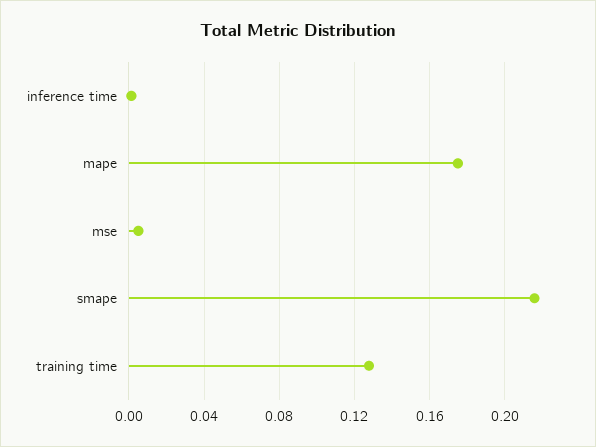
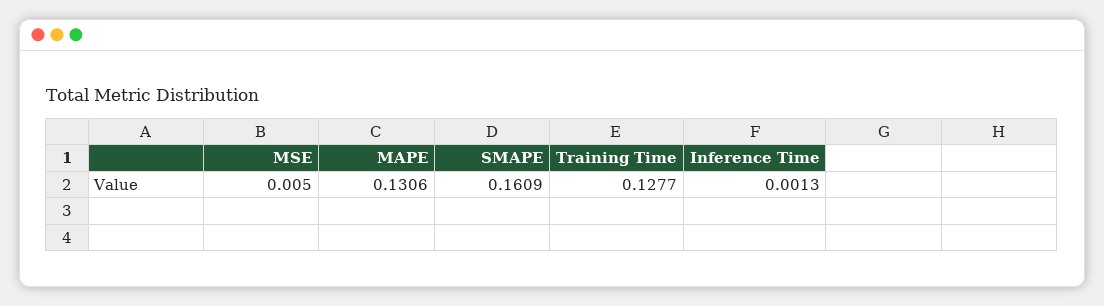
  {
    "inference time": 0.0013,
-   "mape": 0.175,
+   "mape": 0.1306,
    "mse": 0.005,
-   "smape": 0.215,
+   "smape": 0.1609,
    "training time": 0.1277
  }

